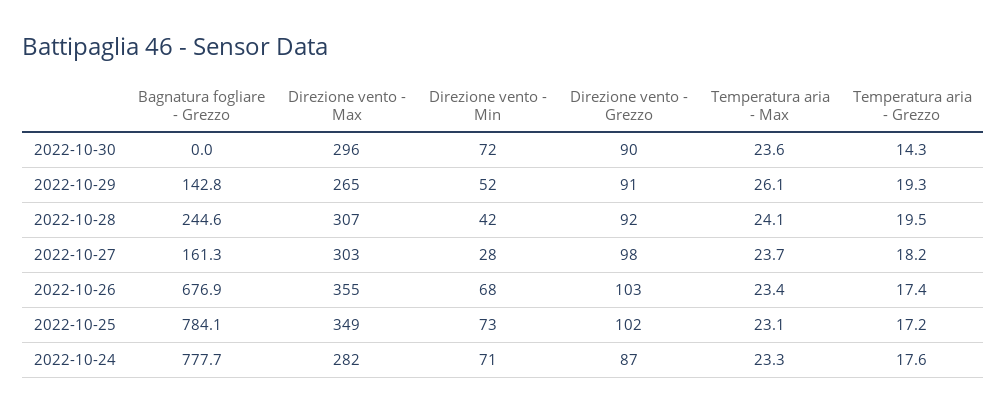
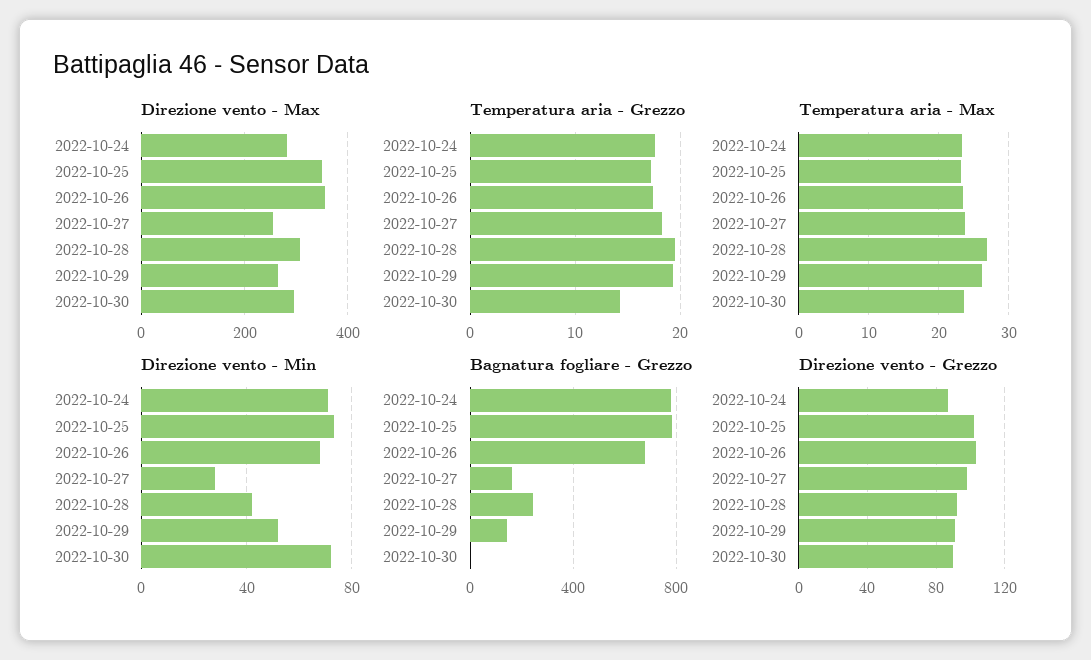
  {
    "Bagnatura fogliare - Grezzo": {
      "2022-10-30": 0,
      "2022-10-29": 142.8,
      "2022-10-28": 244.6,
      "2022-10-27": 161.3,
      "2022-10-26": 676.9,
      "2022-10-25": 784.1,
      "2022-10-24": 777.7
    },
    "Direzione vento - Max": {
      "2022-10-30": 296,
      "2022-10-29": 265,
      "2022-10-28": 307,
-     "2022-10-27": 303,
+     "2022-10-27": 260,
      "2022-10-26": 355,
      "2022-10-25": 349,
      "2022-10-24": 282
    },
    "Direzione vento - Min": {
      "2022-10-30": 72,
      "2022-10-29": 52,
      "2022-10-28": 42,
      "2022-10-27": 28,
      "2022-10-26": 68,
      "2022-10-25": 73,
      "2022-10-24": 71
    },
    "Direzione vento - Grezzo": {
      "2022-10-30": 90,
      "2022-10-29": 91,
      "2022-10-28": 92,
      "2022-10-27": 98,
      "2022-10-26": 103,
      "2022-10-25": 102,
      "2022-10-24": 87
    },
    "Temperatura aria - Max": {
      "2022-10-30": 23.6,
      "2022-10-29": 26.1,
-     "2022-10-28": 24.1,
+     "2022-10-28": 27,
      "2022-10-27": 23.7,
      "2022-10-26": 23.4,
      "2022-10-25": 23.1,
      "2022-10-24": 23.3
    },
    "Temperatura aria - Grezzo": {
      "2022-10-30": 14.3,
      "2022-10-29": 19.3,
      "2022-10-28": 19.5,
      "2022-10-27": 18.2,
      "2022-10-26": 17.4,
      "2022-10-25": 17.2,
      "2022-10-24": 17.6
    }
  }

